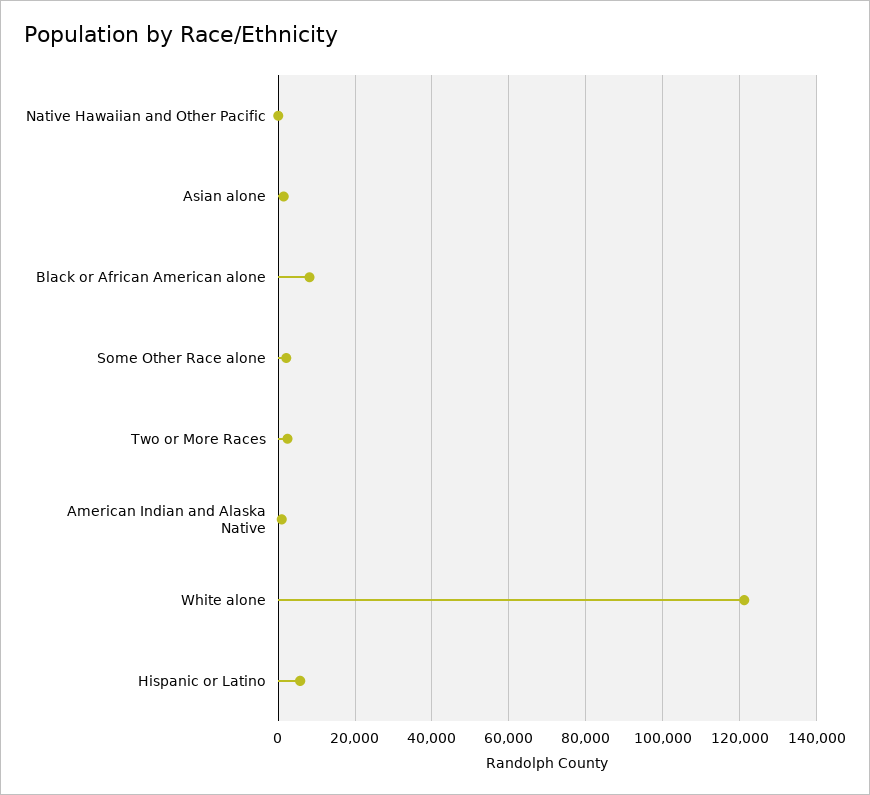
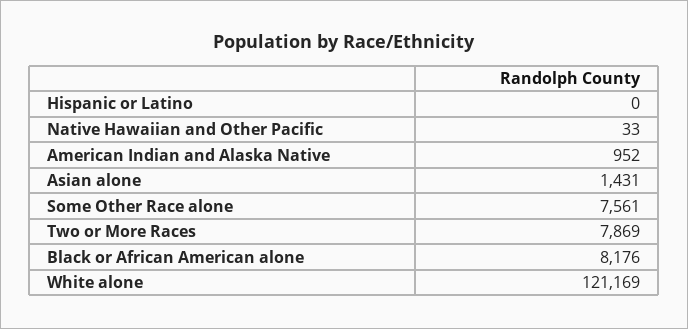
  {
    "Native Hawaiian and Other Pacific": 33,
    "Asian alone": 1431,
    "Black or African American alone": 8176,
-   "Some Other Race alone": 2000,
+   "Some Other Race alone": 7561,
-   "Two or More Races": 2000,
+   "Two or More Races": 7869,
    "American Indian and Alaska Native": 952,
    "White alone": 121169,
-   "Hispanic or Latino": 6000
+   "Hispanic or Latino": 0
  }

